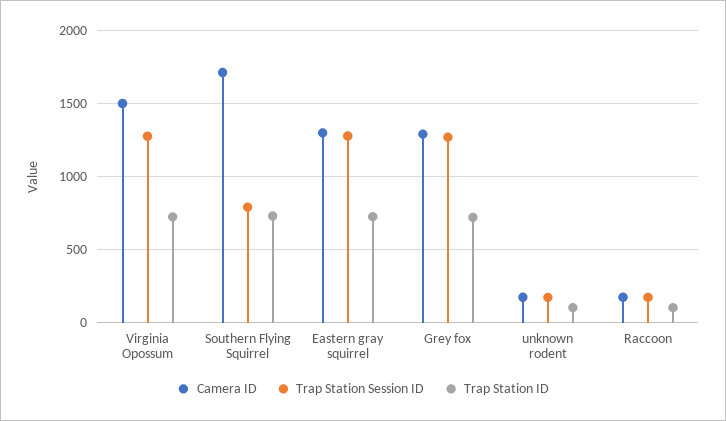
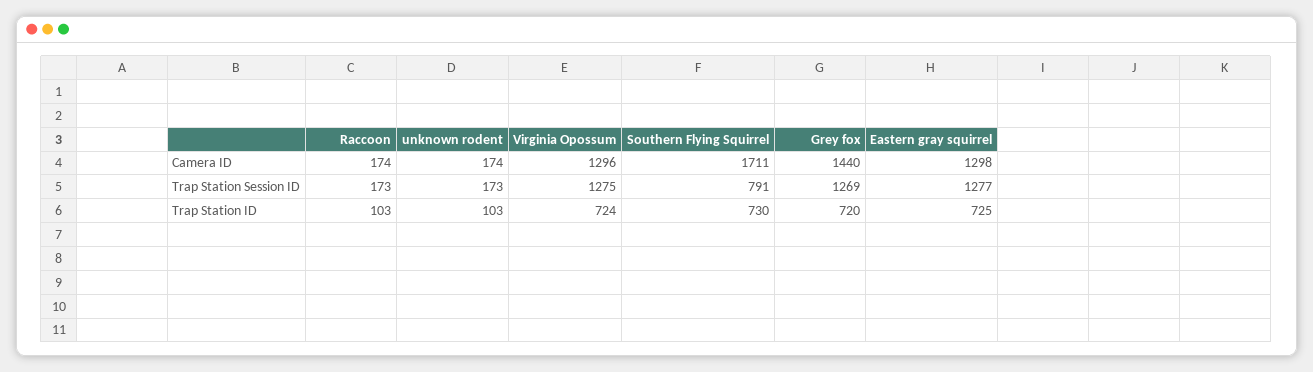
  {
    "Camera ID": {
-     "Virginia Opossum": 1500,
+     "Virginia Opossum": 1296,
      "Southern Flying Squirrel": 1711,
      "Eastern gray squirrel": 1298,
-     "Grey fox": 1300,
+     "Grey fox": 1440,
      "unknown rodent": 174,
      "Raccoon": 174
    },
    "Trap Station Session ID": {
      "Virginia Opossum": 1275,
      "Southern Flying Squirrel": 791,
      "Eastern gray squirrel": 1277,
      "Grey fox": 1269,
      "unknown rodent": 173,
      "Raccoon": 173
    },
    "Trap Station ID": {
      "Virginia Opossum": 724,
      "Southern Flying Squirrel": 730,
      "Eastern gray squirrel": 725,
      "Grey fox": 720,
      "unknown rodent": 103,
      "Raccoon": 103
    }
  }

